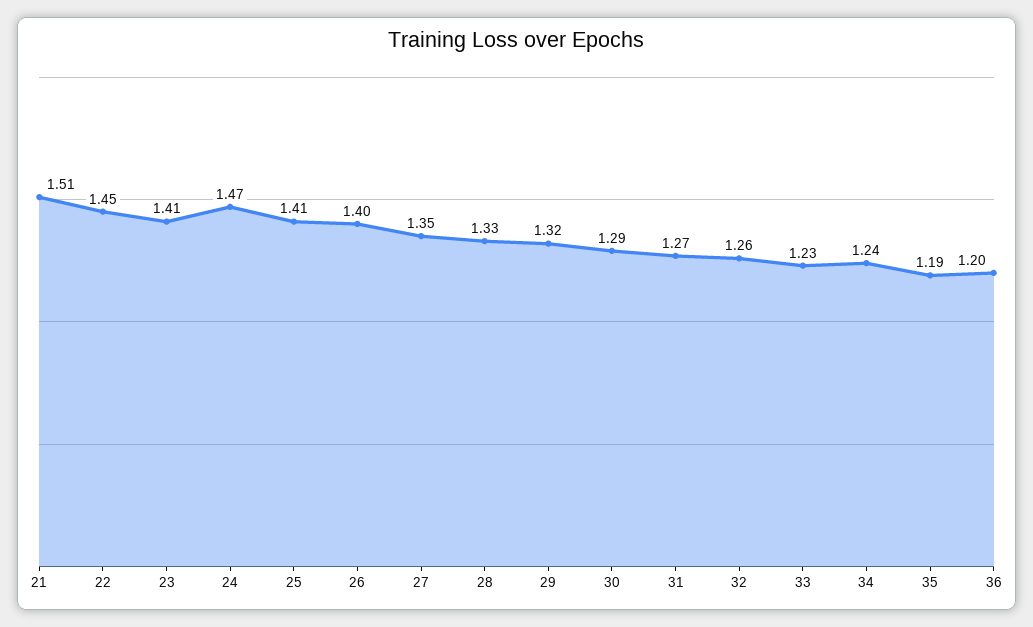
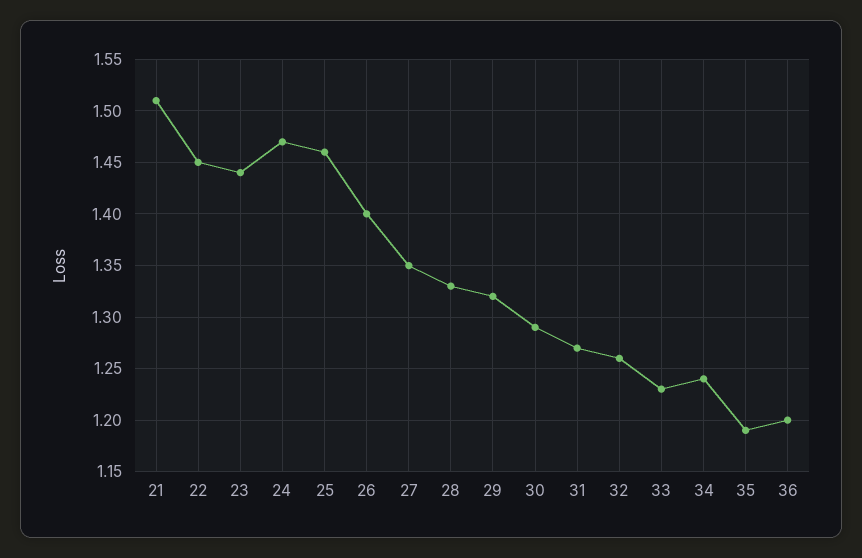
  {
    "21": 1.51,
    "22": 1.45,
-   "23": 1.41,
+   "23": 1.44,
    "24": 1.47,
-   "25": 1.41,
+   "25": 1.46,
    "26": 1.4,
    "27": 1.35,
    "28": 1.33,
    "29": 1.32,
    "30": 1.29,
    "31": 1.27,
    "32": 1.26,
    "33": 1.23,
    "34": 1.24,
    "35": 1.19,
    "36": 1.2
  }

